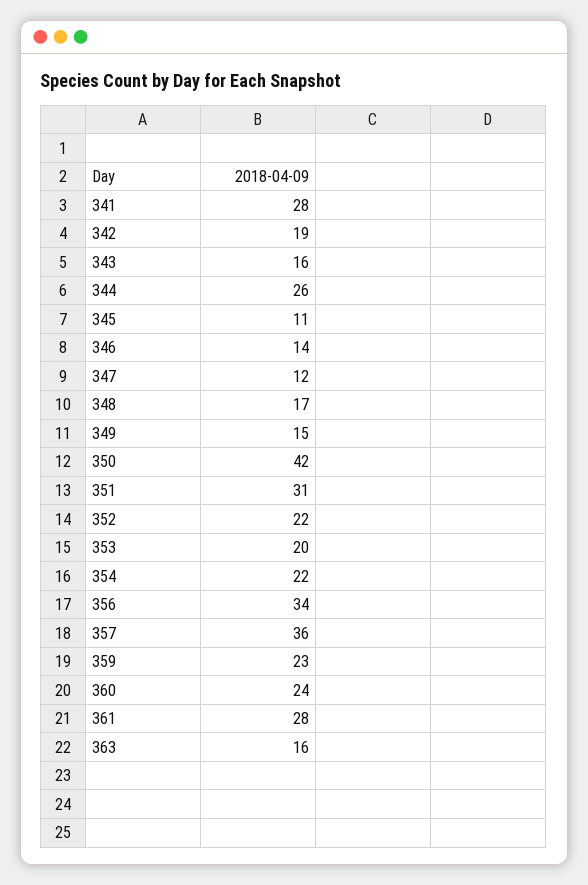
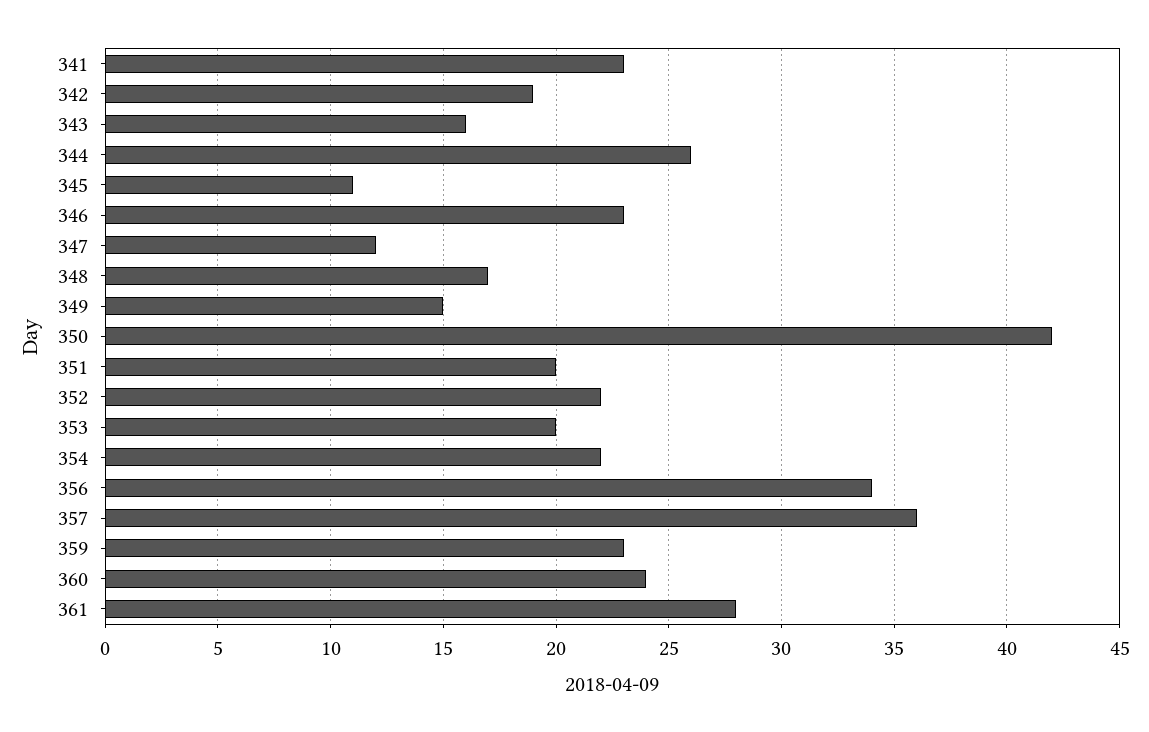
  {
-   "341": 28,
+   "341": 23,
    "342": 19,
    "343": 16,
    "344": 26,
    "345": 11,
-   "346": 14,
+   "346": 23,
    "347": 12,
    "348": 17,
    "349": 15,
    "350": 42,
-   "351": 31,
+   "351": 20,
    "352": 22,
    "353": 20,
    "354": 22,
    "356": 34,
    "357": 36,
    "359": 23,
    "360": 24,
-   "361": 28,
+   "361": 28
-   "363": 16
  }

